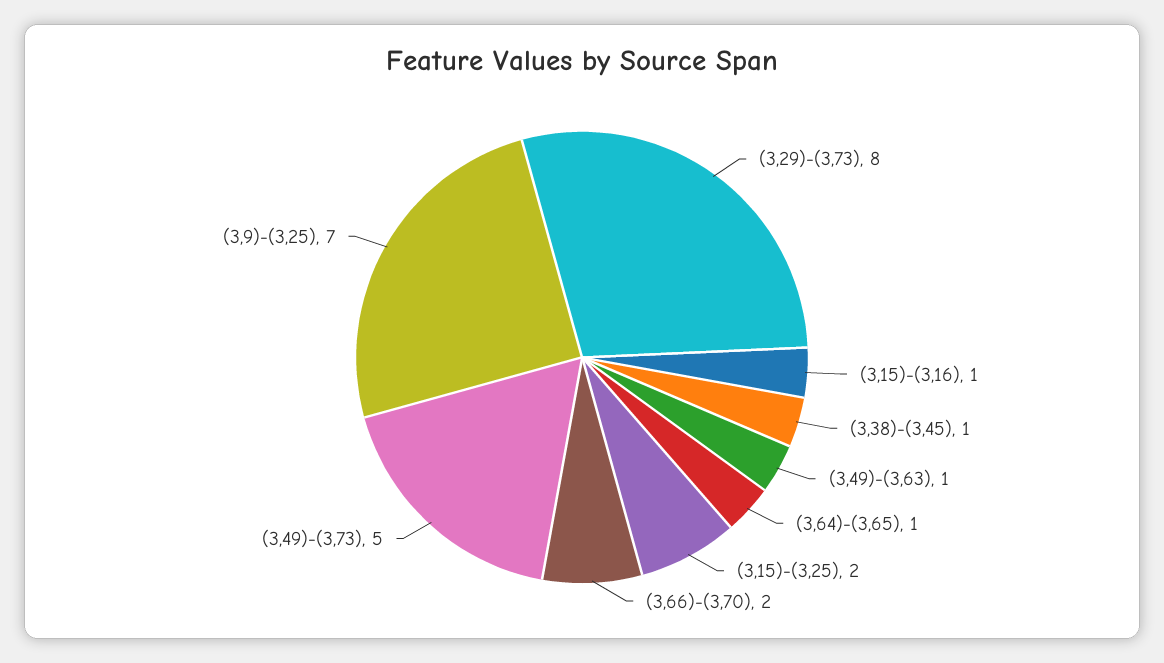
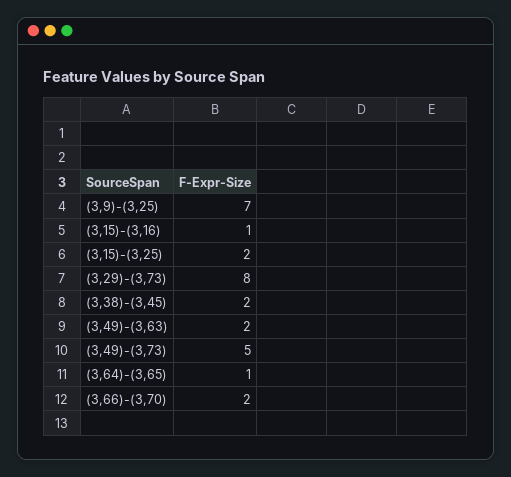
  {
    "(3,29)-(3,73)": 8,
    "(3,15)-(3,16)": 1,
-   "(3,38)-(3,45)": 1,
+   "(3,38)-(3,45)": 2,
-   "(3,49)-(3,63)": 1,
+   "(3,49)-(3,63)": 2,
    "(3,64)-(3,65)": 1,
    "(3,15)-(3,25)": 2,
    "(3,66)-(3,70)": 2,
    "(3,49)-(3,73)": 5,
    "(3,9)-(3,25)": 7
  }

